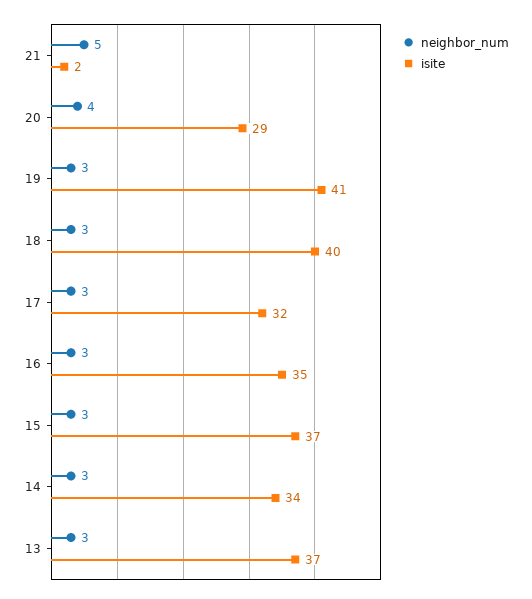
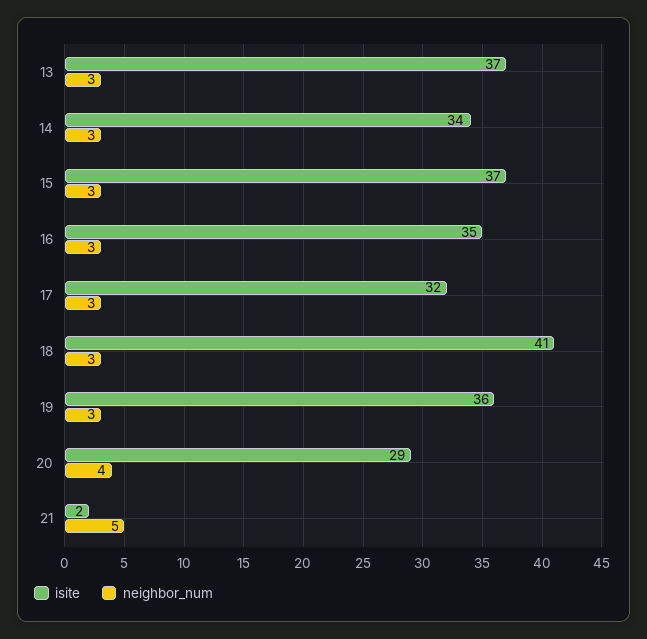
  {
    "neighbor_num": {
      "21": 5,
      "20": 4,
      "19": 3,
      "18": 3,
      "17": 3,
      "16": 3,
      "15": 3,
      "14": 3,
      "13": 3
    },
    "isite": {
      "21": 2,
      "20": 29,
-     "19": 41,
+     "19": 36,
-     "18": 40,
+     "18": 41,
      "17": 32,
      "16": 35,
      "15": 37,
      "14": 34,
      "13": 37
    }
  }

